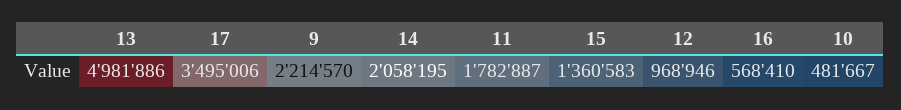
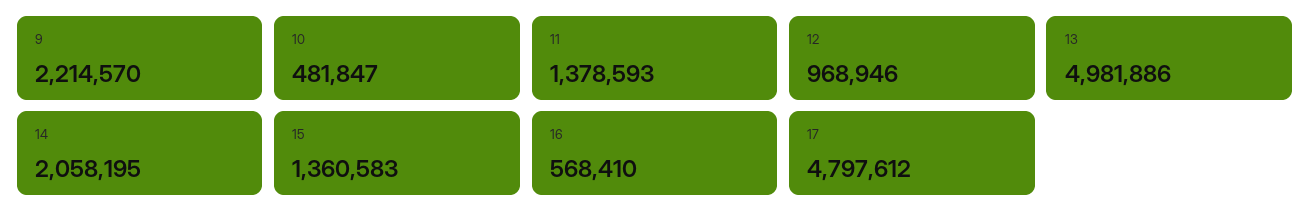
  {
    "13": 4981886,
-   "17": 3495006,
+   "17": 4797612,
    "9": 2214570,
    "14": 2058195,
-   "11": 1782887,
+   "11": 1378593,
    "15": 1360583,
    "12": 968946,
    "16": 568410,
-   "10": 481667
+   "10": 481847
  }

